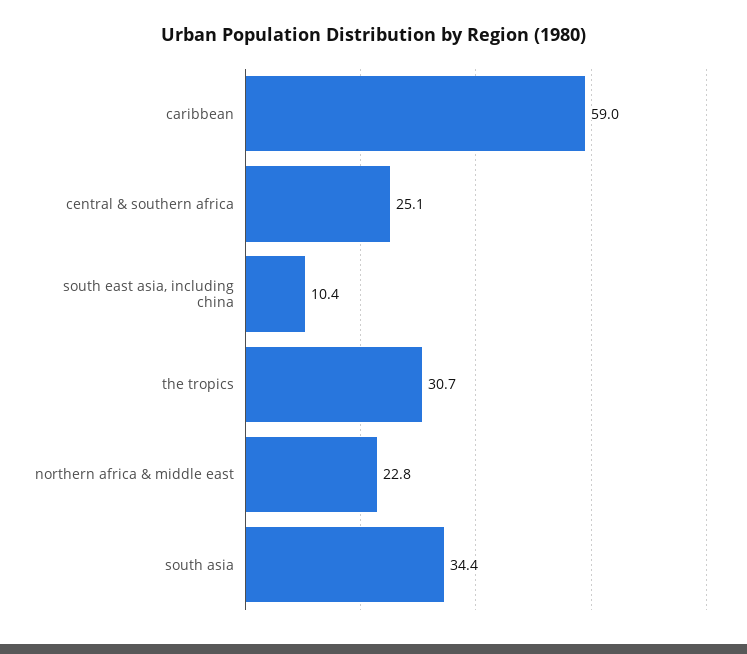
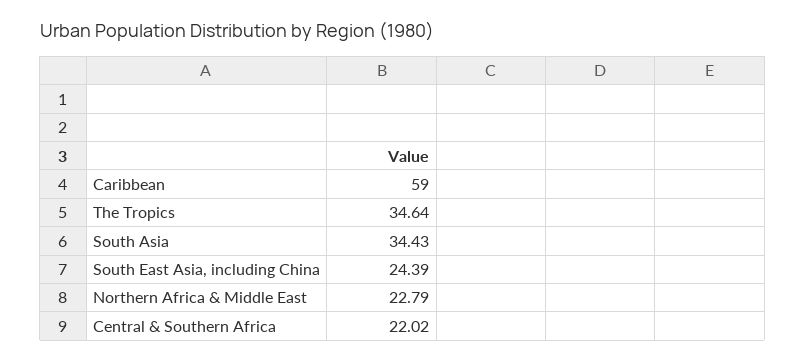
  {
    "caribbean": 59,
-   "central & southern africa": 25.1,
+   "central & southern africa": 22.02,
-   "south east asia, including china": 10.4,
+   "south east asia, including china": 24.39,
-   "the tropics": 30.7,
+   "the tropics": 34.64,
    "northern africa & middle east": 22.79,
    "south asia": 34.43
  }

